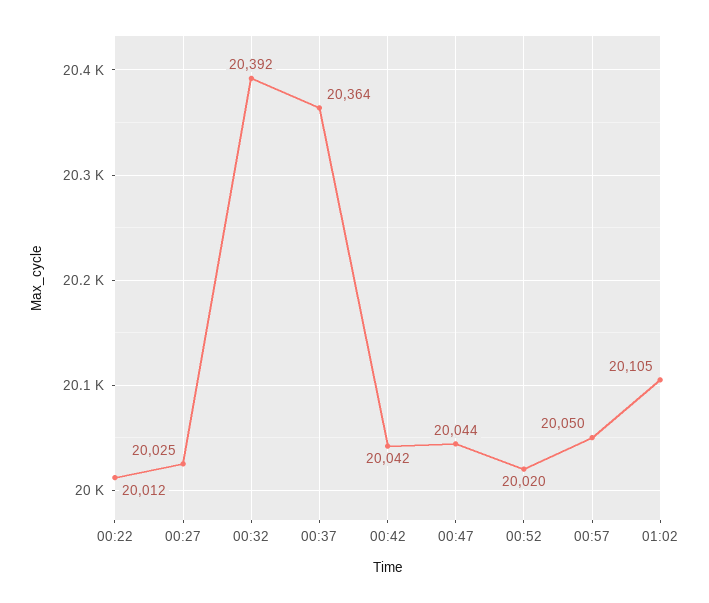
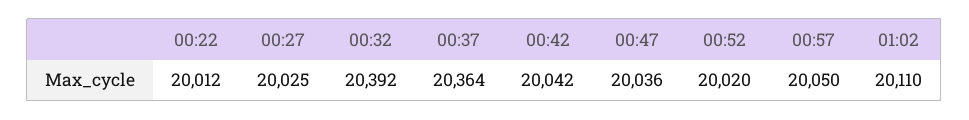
  {
    "00:22": 20012,
    "00:27": 20025,
    "00:32": 20392,
    "00:37": 20364,
    "00:42": 20042,
-   "00:47": 20044,
+   "00:47": 20036,
    "00:52": 20020,
    "00:57": 20050,
-   "01:02": 20105
+   "01:02": 20110
  }

